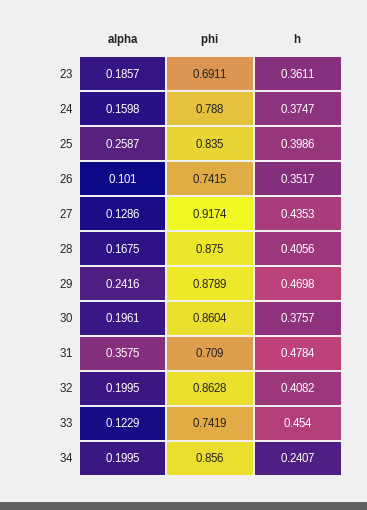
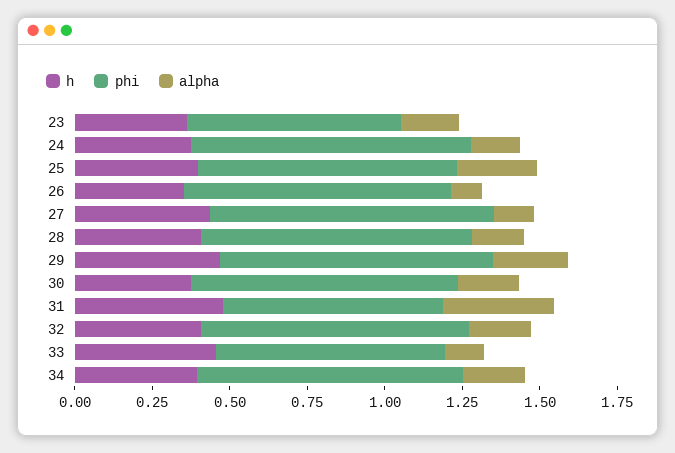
  {
    "alpha": {
      "23": 0.1857,
      "24": 0.1598,
      "25": 0.2587,
      "26": 0.101,
      "27": 0.1286,
      "28": 0.1675,
      "29": 0.2416,
      "30": 0.1961,
      "31": 0.3575,
      "32": 0.1995,
      "33": 0.1229,
      "34": 0.1995
    },
    "phi": {
      "23": 0.6911,
-     "24": 0.788,
+     "24": 0.9,
      "25": 0.835,
-     "26": 0.7415,
+     "26": 0.85,
      "27": 0.9174,
      "28": 0.875,
      "29": 0.8789,
      "30": 0.8604,
      "31": 0.709,
      "32": 0.8628,
      "33": 0.7419,
      "34": 0.856
    },
    "h": {
      "23": 0.3611,
      "24": 0.3747,
      "25": 0.3986,
      "26": 0.3517,
      "27": 0.4353,
      "28": 0.4056,
      "29": 0.4698,
      "30": 0.3757,
      "31": 0.4784,
      "32": 0.4082,
      "33": 0.454,
-     "34": 0.2407
+     "34": 0.4
    }
  }

